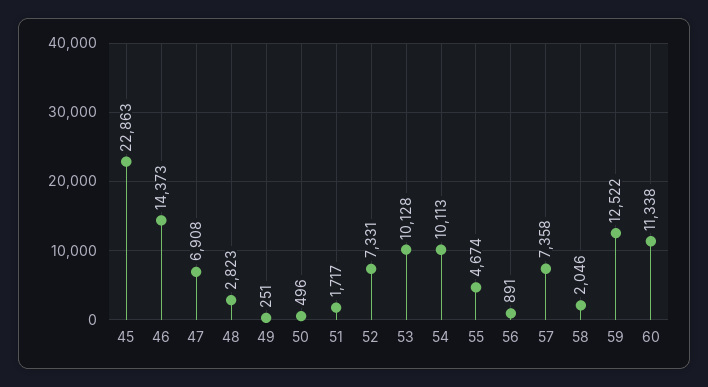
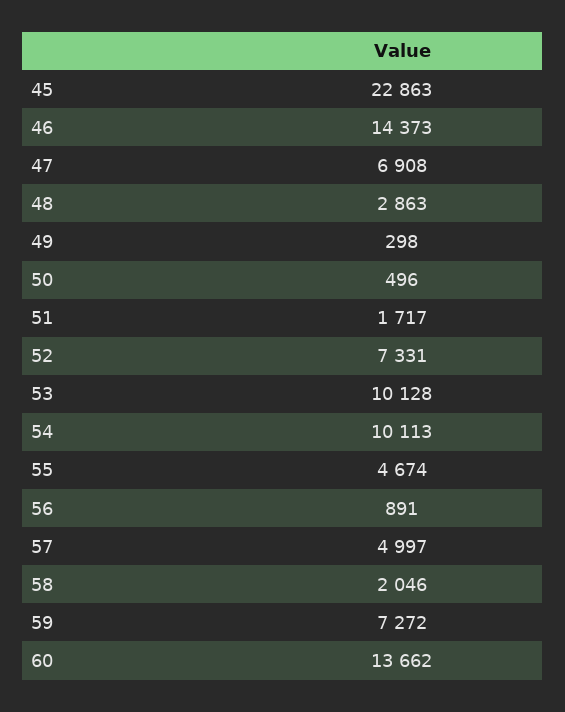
  {
    "45": 22863,
    "46": 14373,
    "47": 6908,
-   "48": 2823,
+   "48": 2863,
-   "49": 251,
+   "49": 298,
    "50": 496,
    "51": 1717,
    "52": 7331,
    "53": 10128,
    "54": 10113,
    "55": 4674,
    "56": 891,
-   "57": 7358,
+   "57": 4997,
    "58": 2046,
-   "59": 12522,
+   "59": 7272,
-   "60": 11338
+   "60": 13662
  }

